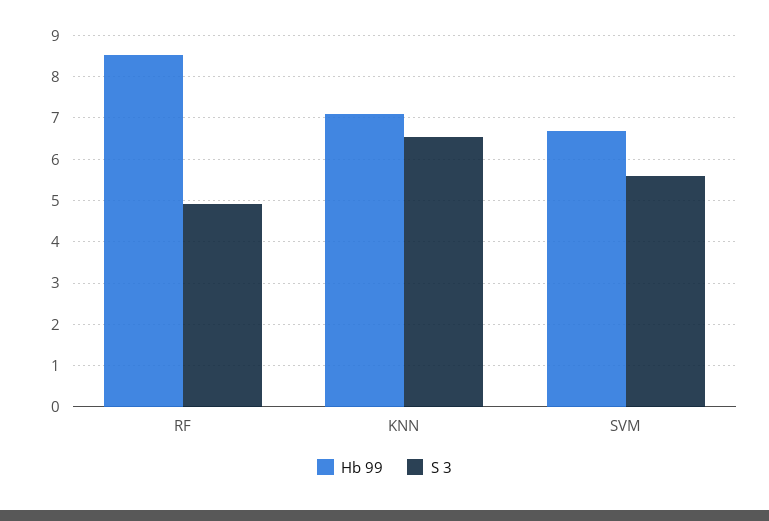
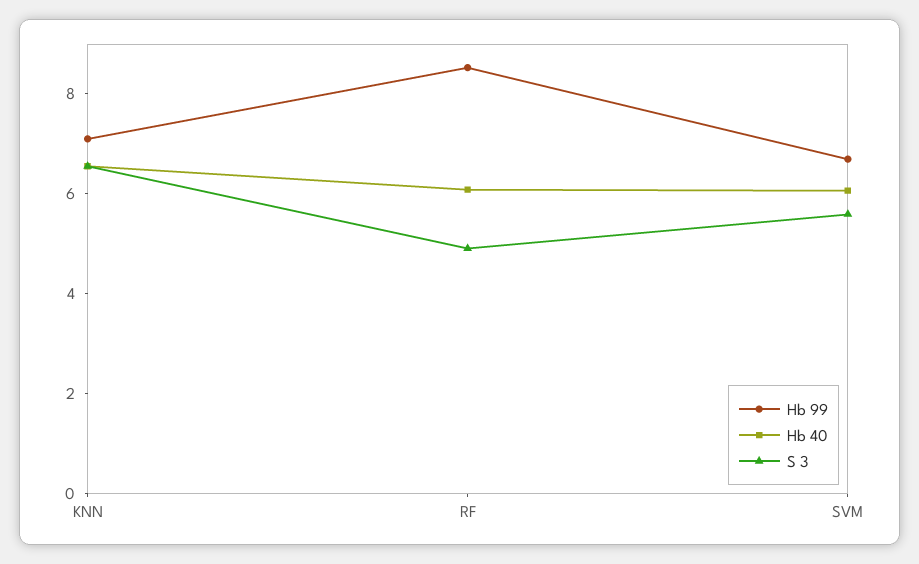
  {
    "Hb 99": {
      "RF": 8.6,
      "KNN": 7,
      "SVM": 6.6
    },
    "S 3": {
      "RF": 5,
      "KNN": 6.6,
      "SVM": 5.6
-   }
+   },
+   "Hb 40": {
+     "KNN": 6.5,
+     "RF": 6,
+     "SVM": 6
+   }
  }

